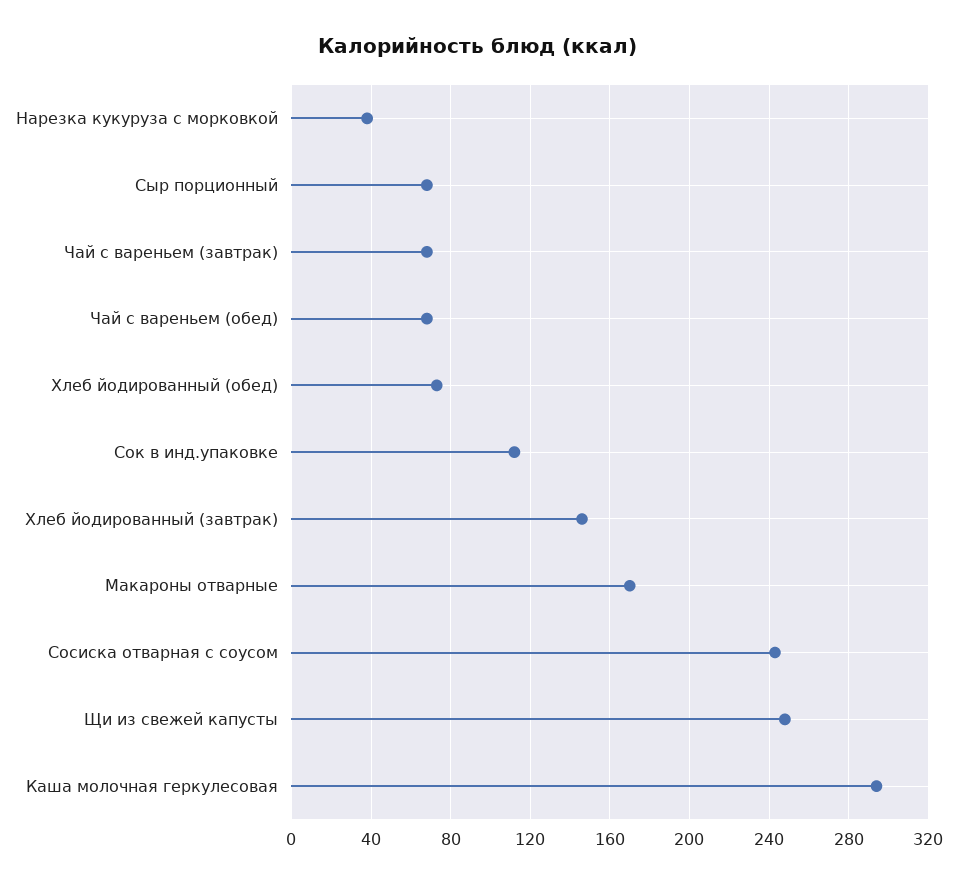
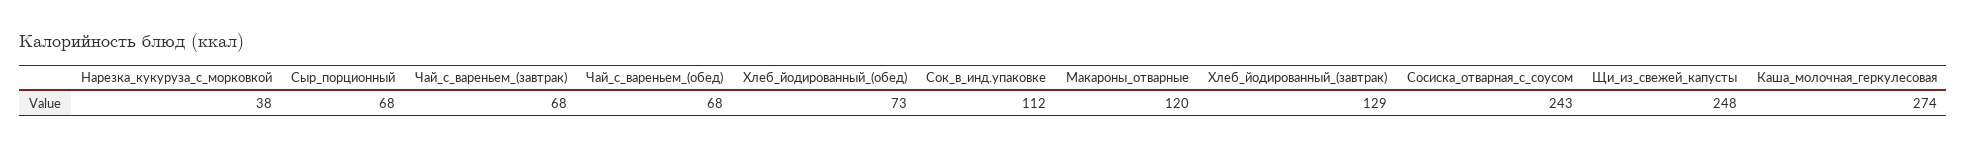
  {
    "Нарезка кукуруза с морковкой": 38,
    "Сыр порционный": 68,
    "Чай с вареньем (завтрак)": 68,
    "Чай с вареньем (обед)": 68,
    "Хлеб йодированный (обед)": 73,
    "Сок в инд.упаковке": 112,
-   "Хлеб йодированный (завтрак)": 145,
+   "Хлеб йодированный (завтрак)": 129,
-   "Макароны отварные": 170,
+   "Макароны отварные": 120,
    "Сосиска отварная с соусом": 243,
    "Щи из свежей капусты": 248,
-   "Каша молочная геркулесовая": 295
+   "Каша молочная геркулесовая": 274
  }

